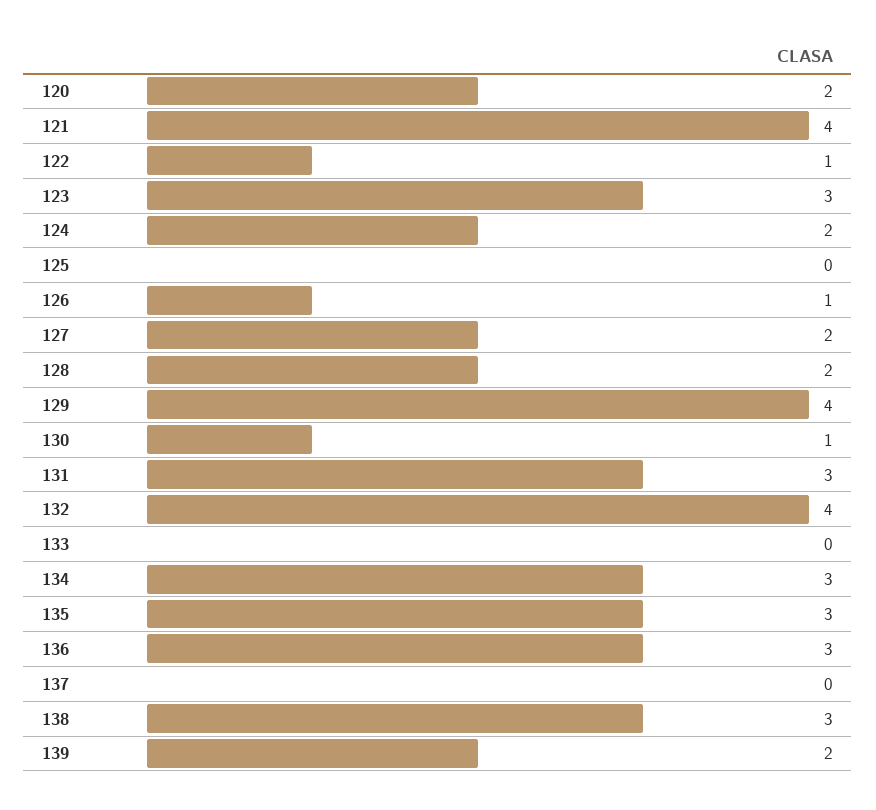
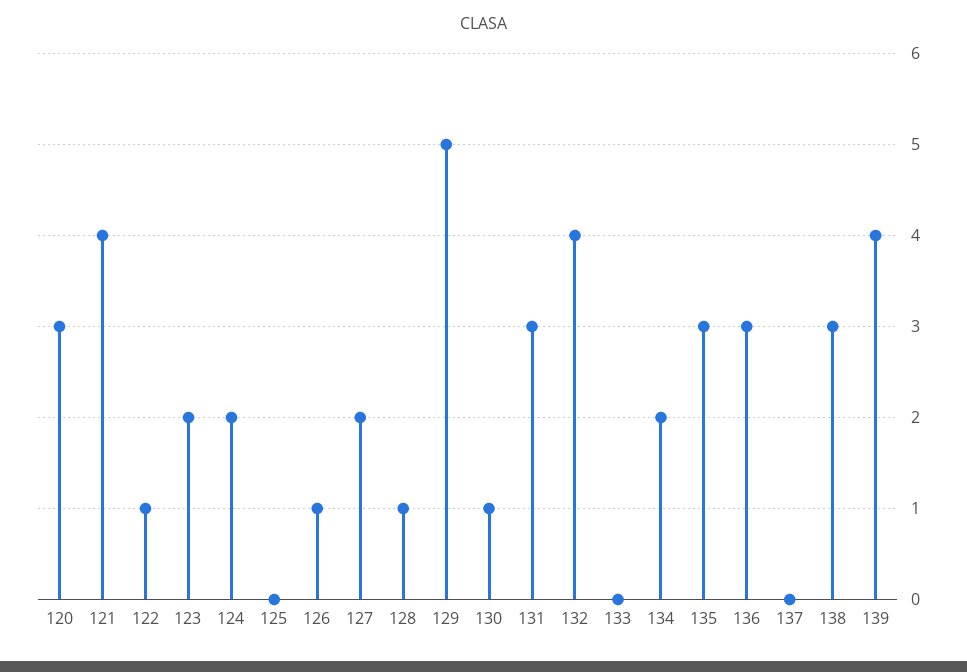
  {
-   "120": 2,
+   "120": 3,
    "121": 4,
    "122": 1,
-   "123": 3,
+   "123": 2,
    "124": 2,
    "125": 0,
    "126": 1,
    "127": 2,
-   "128": 2,
+   "128": 1,
-   "129": 4,
+   "129": 5,
    "130": 1,
    "131": 3,
    "132": 4,
    "133": 0,
-   "134": 3,
+   "134": 2,
    "135": 3,
    "136": 3,
    "137": 0,
    "138": 3,
-   "139": 2
+   "139": 4
  }

